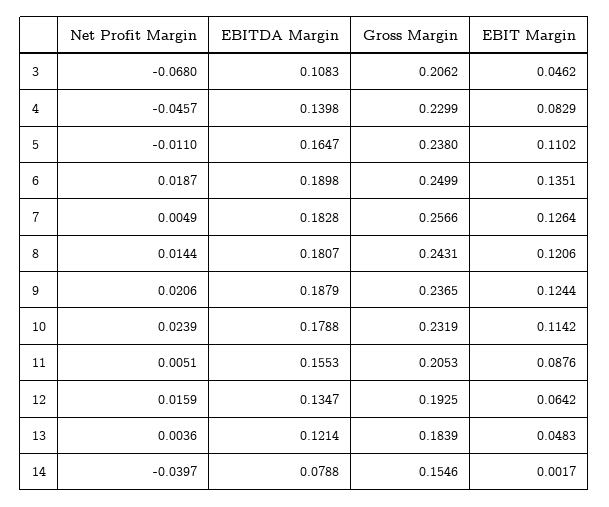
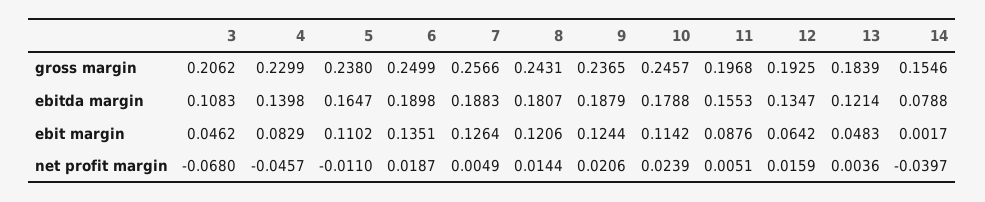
  {
    "Net Profit Margin": {
      "3": -0.068,
      "4": -0.0457,
      "5": -0.011,
      "6": 0.0187,
      "7": 0.0049,
      "8": 0.0144,
      "9": 0.0206,
      "10": 0.0239,
      "11": 0.0051,
      "12": 0.0159,
      "13": 0.0036,
      "14": -0.0397
    },
    "EBITDA Margin": {
      "3": 0.1083,
      "4": 0.1398,
      "5": 0.1647,
      "6": 0.1898,
-     "7": 0.1828,
+     "7": 0.1883,
      "8": 0.1807,
      "9": 0.1879,
      "10": 0.1788,
      "11": 0.1553,
      "12": 0.1347,
      "13": 0.1214,
      "14": 0.0788
    },
    "Gross Margin": {
      "3": 0.2062,
      "4": 0.2299,
      "5": 0.238,
      "6": 0.2499,
      "7": 0.2566,
      "8": 0.2431,
      "9": 0.2365,
-     "10": 0.2319,
+     "10": 0.2457,
-     "11": 0.2053,
+     "11": 0.1968,
      "12": 0.1925,
      "13": 0.1839,
      "14": 0.1546
    },
    "EBIT Margin": {
      "3": 0.0462,
      "4": 0.0829,
      "5": 0.1102,
      "6": 0.1351,
      "7": 0.1264,
      "8": 0.1206,
      "9": 0.1244,
      "10": 0.1142,
      "11": 0.0876,
      "12": 0.0642,
      "13": 0.0483,
      "14": 0.0017
    }
  }

